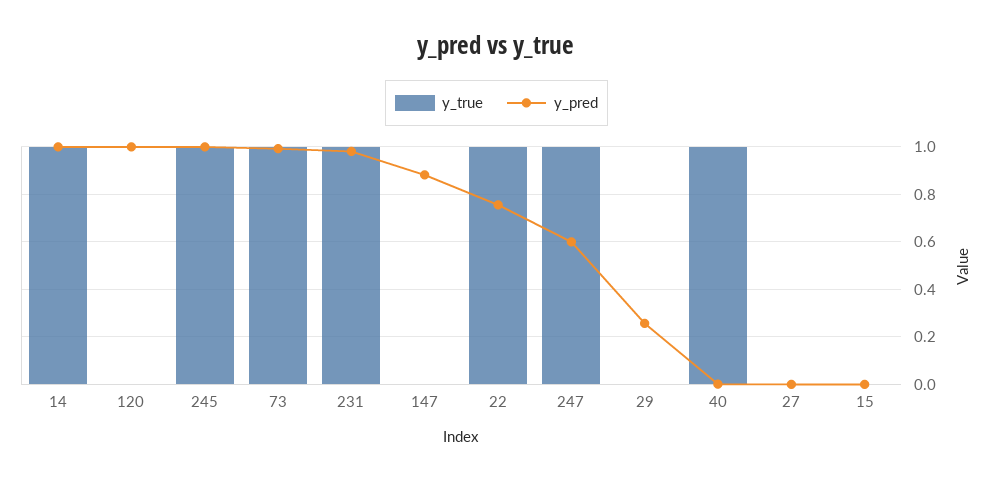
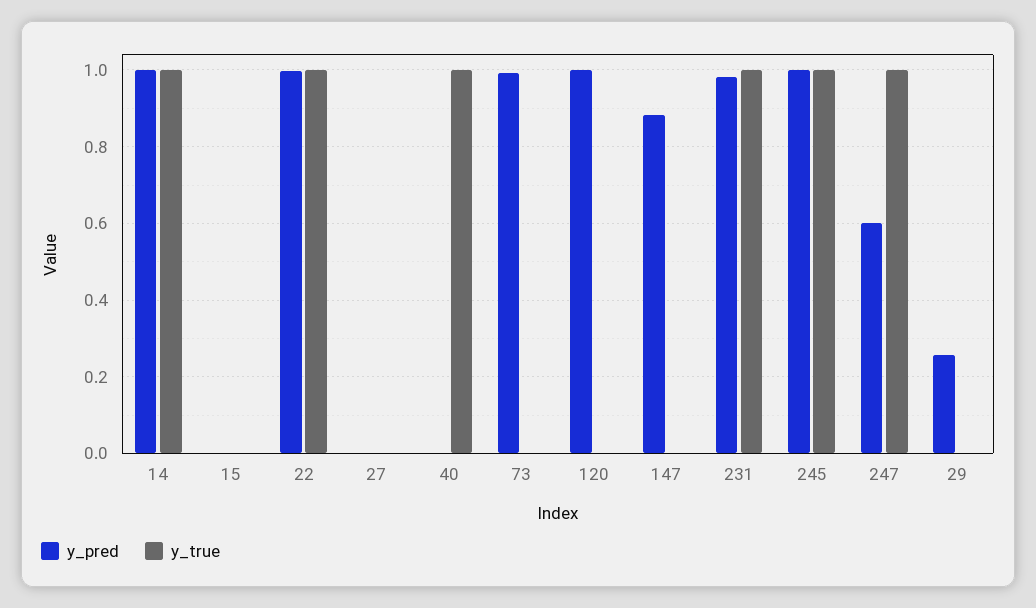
  {
    "y_true": {
      "14": 1,
      "120": 0,
      "245": 1,
-     "73": 1,
+     "73": 0,
      "231": 1,
      "147": 0,
      "22": 1,
      "247": 1,
      "29": 0,
      "40": 1,
      "27": 0,
      "15": 0
    },
    "y_pred": {
      "14": 1,
      "120": 1,
      "245": 1,
      "73": 1,
      "231": 0.98,
      "147": 0.88,
-     "22": 0.75,
+     "22": 1,
      "247": 0.6,
      "29": 0.26,
      "40": 0,
      "27": 0,
      "15": 0
    }
  }

